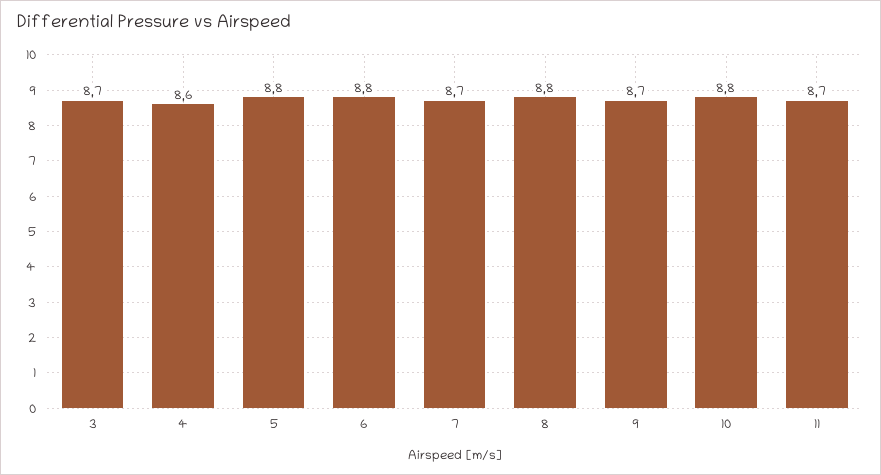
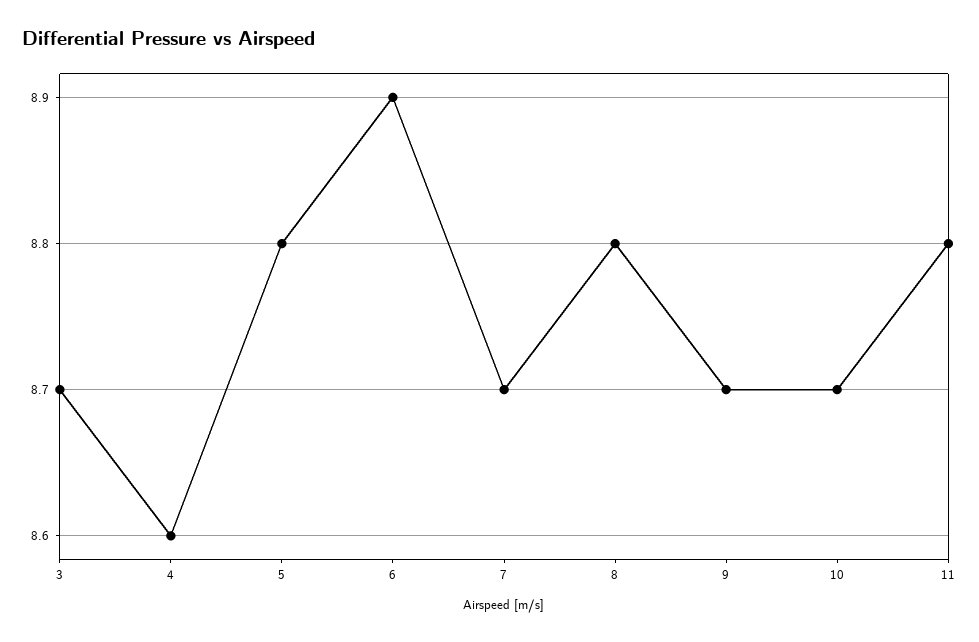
  {
    "3": 8.7,
    "4": 8.6,
    "5": 8.8,
-   "6": 8.8,
+   "6": 8.9,
    "7": 8.7,
    "8": 8.8,
    "9": 8.7,
-   "10": 8.8,
+   "10": 8.7,
-   "11": 8.7
+   "11": 8.8
  }

